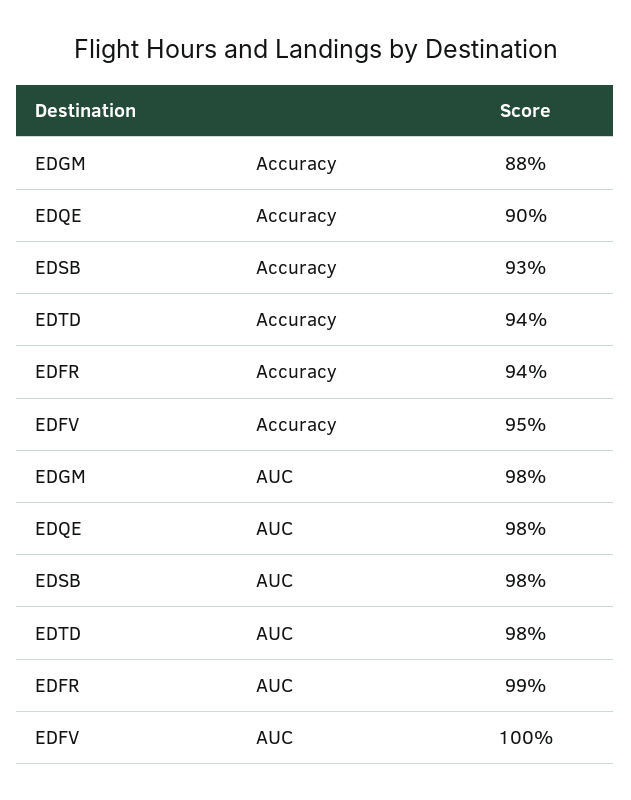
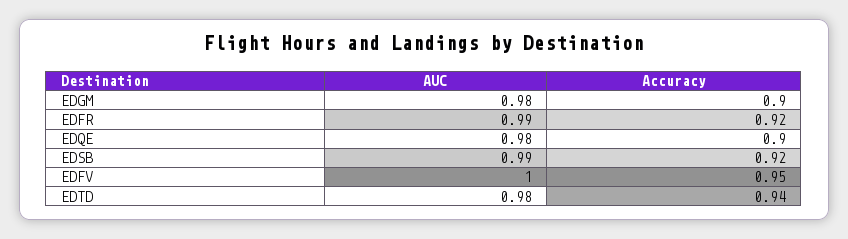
  {
    "EDGM": {
-     "Accuracy": 0.88,
+     "Accuracy": 0.9,
      "AUC": 0.98
    },
    "EDQE": {
      "Accuracy": 0.9,
      "AUC": 0.98
    },
    "EDSB": {
-     "Accuracy": 0.93,
+     "Accuracy": 0.92,
-     "AUC": 0.98
+     "AUC": 0.99
    },
    "EDTD": {
      "Accuracy": 0.94,
      "AUC": 0.98
    },
    "EDFR": {
-     "Accuracy": 0.94,
+     "Accuracy": 0.92,
      "AUC": 0.99
    },
    "EDFV": {
      "Accuracy": 0.95,
      "AUC": 1
    }
  }

